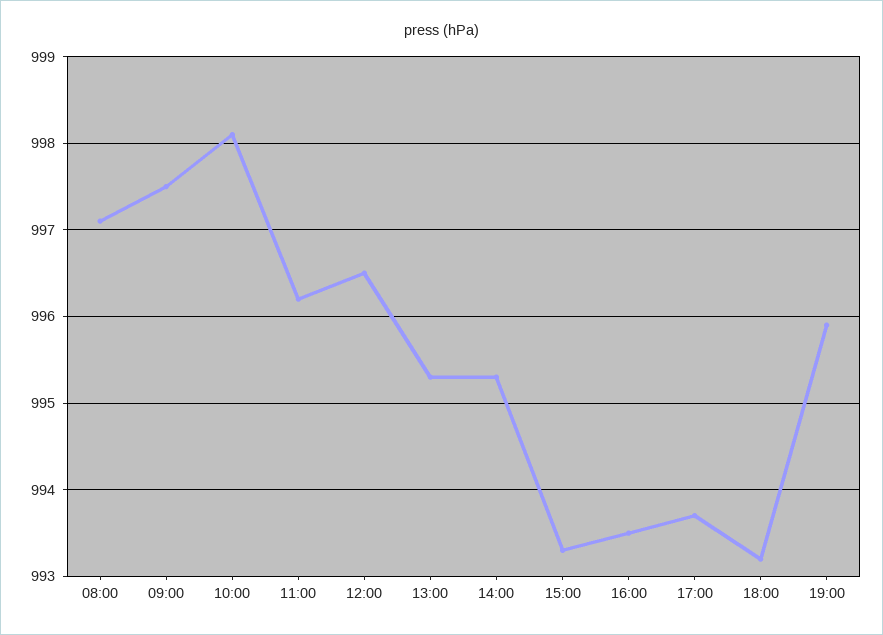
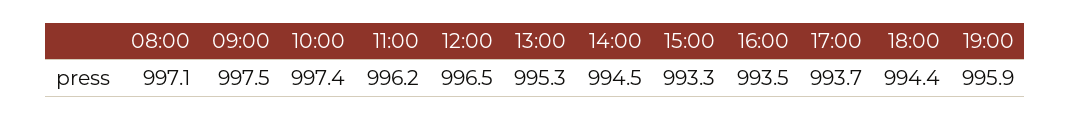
  {
    "08:00": 997.1,
    "09:00": 997.5,
-   "10:00": 998.1,
+   "10:00": 997.4,
    "11:00": 996.2,
    "12:00": 996.5,
    "13:00": 995.3,
-   "14:00": 995.3,
+   "14:00": 994.5,
    "15:00": 993.3,
    "16:00": 993.5,
    "17:00": 993.7,
-   "18:00": 993.2,
+   "18:00": 994.4,
    "19:00": 995.9
  }

